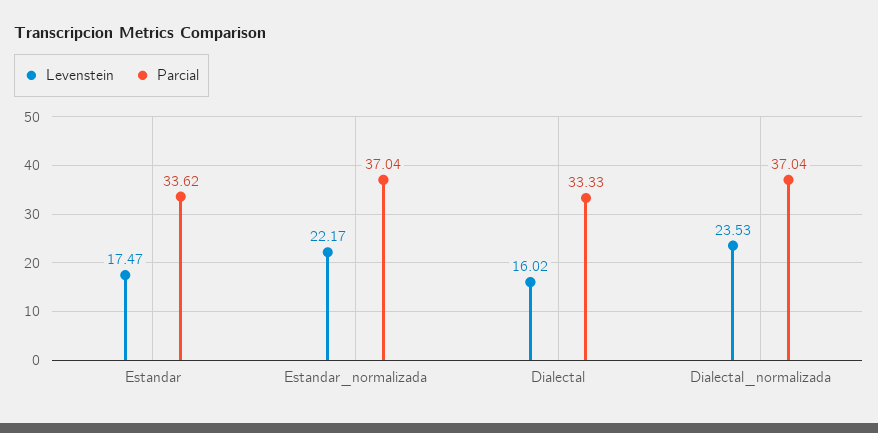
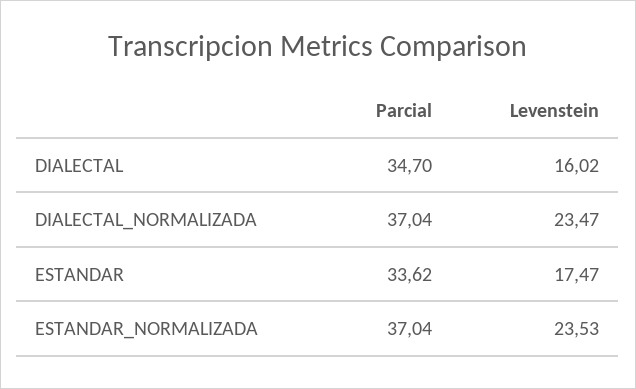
  {
    "Levenstein": {
      "Estandar": 17.47,
-     "Estandar_normalizada": 22.17,
+     "Estandar_normalizada": 23.53,
      "Dialectal": 16.02,
-     "Dialectal_normalizada": 23.53
+     "Dialectal_normalizada": 23.47
    },
    "Parcial": {
      "Estandar": 33.62,
      "Estandar_normalizada": 37.04,
-     "Dialectal": 33.33,
+     "Dialectal": 34.7,
      "Dialectal_normalizada": 37.04
    }
  }

